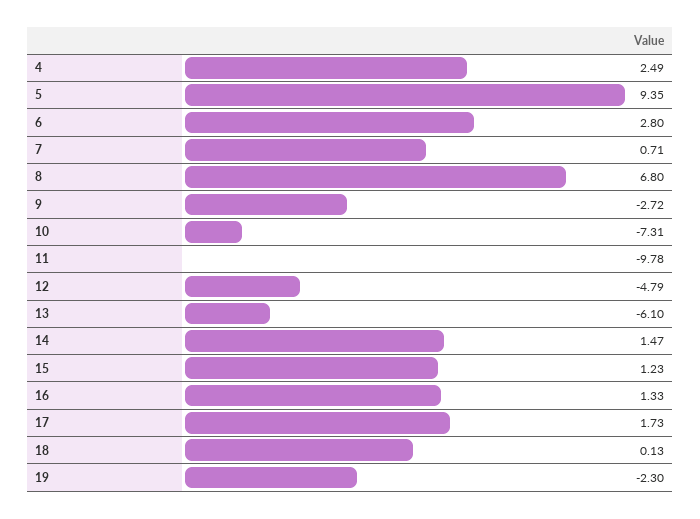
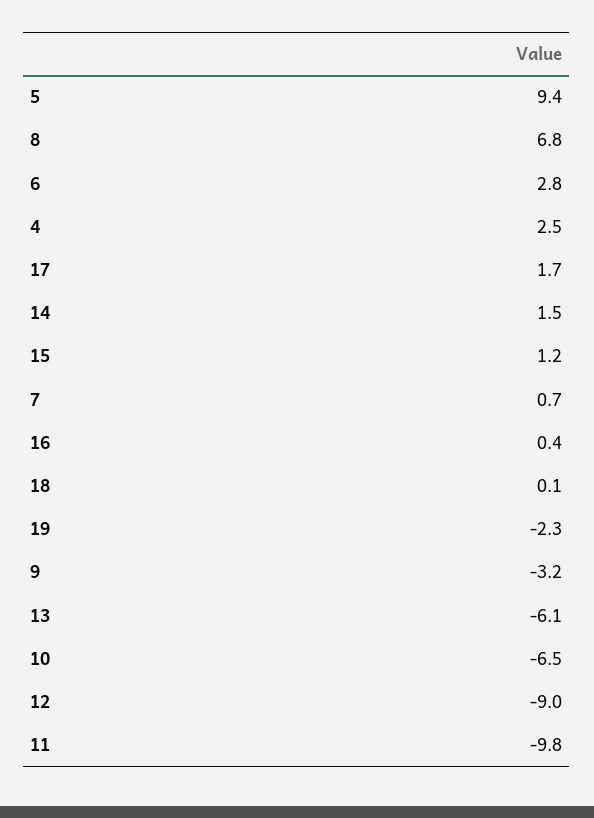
  {
    "4": 2.49,
    "5": 9.35,
    "6": 2.8,
    "7": 0.71,
    "8": 6.8,
-   "9": -2.72,
+   "9": -3.2,
-   "10": -7.31,
+   "10": -6.5,
    "11": -9.78,
-   "12": -4.79,
+   "12": -9,
    "13": -6.1,
    "14": 1.47,
    "15": 1.23,
-   "16": 1.33,
+   "16": 0.4,
    "17": 1.73,
    "18": 0.13,
    "19": -2.3
  }

